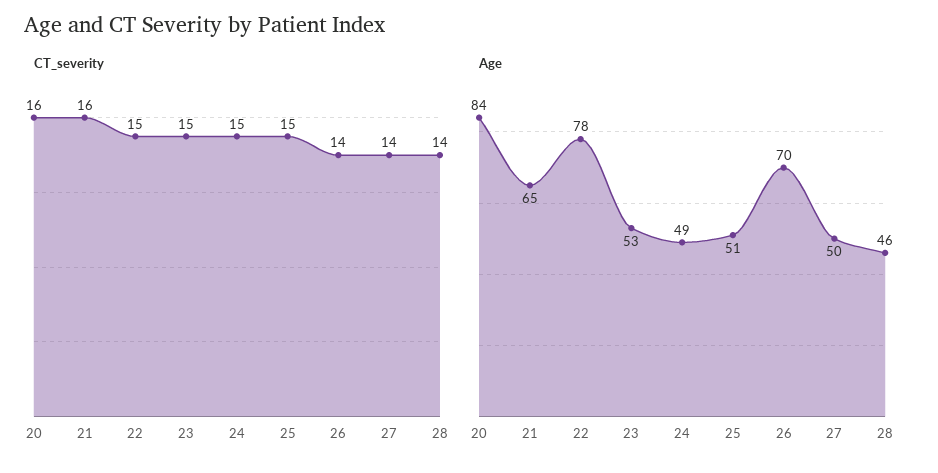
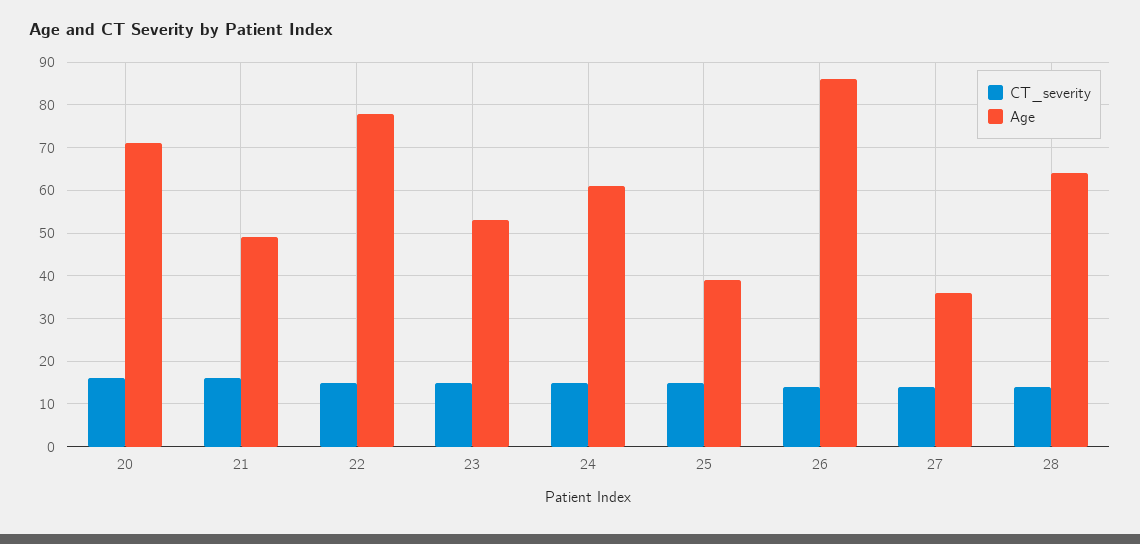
  {
    "CT_severity": {
      "20": 16,
      "21": 16,
      "22": 15,
      "23": 15,
      "24": 15,
      "25": 15,
      "26": 14,
      "27": 14,
      "28": 14
    },
    "Age": {
-     "20": 84,
+     "20": 70,
-     "21": 65,
+     "21": 50,
      "22": 78,
      "23": 53,
-     "24": 49,
+     "24": 60,
-     "25": 51,
+     "25": 40,
-     "26": 70,
+     "26": 85,
-     "27": 50,
+     "27": 35,
-     "28": 46
+     "28": 65
    }
  }

